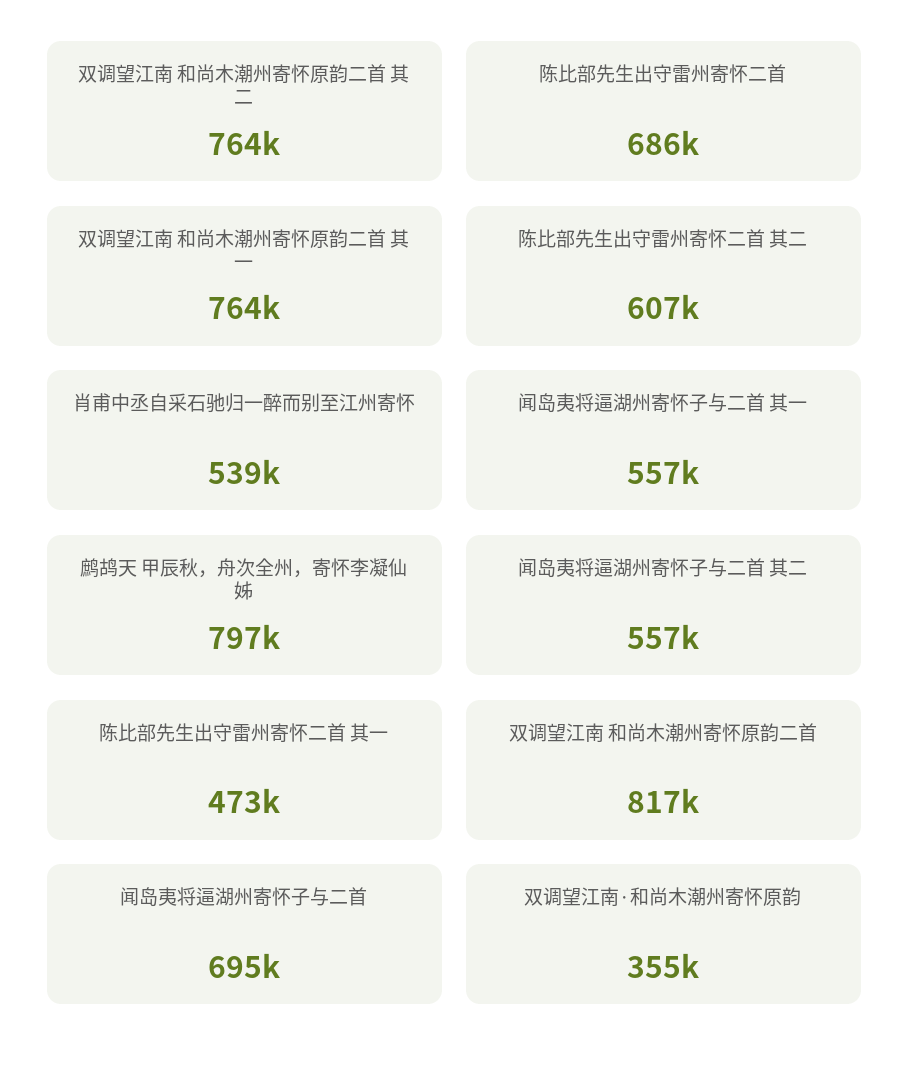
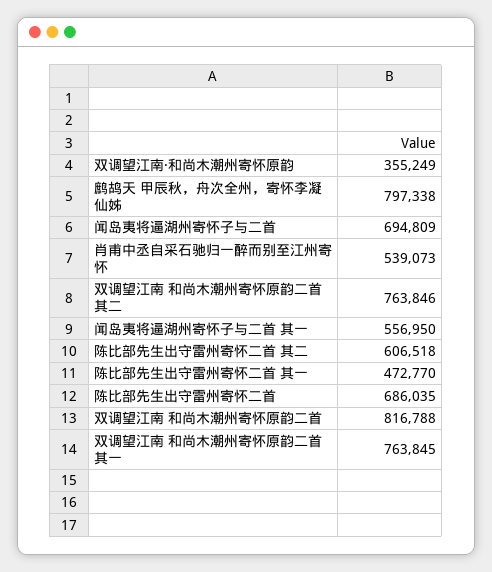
  {
    "双调望江南 和尚木潮州寄怀原韵二首 其二": 763846,
    "陈比部先生出守雷州寄怀二首": 686035,
    "双调望江南 和尚木潮州寄怀原韵二首 其一": 763845,
    "陈比部先生出守雷州寄怀二首 其二": 606518,
    "肖甫中丞自采石驰归一醉而别至江州寄怀": 539073,
    "闻岛夷将逼湖州寄怀子与二首 其一": 556950,
    "鹧鸪天 甲辰秋，舟次全州，寄怀李凝仙姊": 797338,
-   "闻岛夷将逼湖州寄怀子与二首 其二": 557000,
    "陈比部先生出守雷州寄怀二首 其一": 472770,
    "双调望江南 和尚木潮州寄怀原韵二首": 816788,
    "闻岛夷将逼湖州寄怀子与二首": 694809,
    "双调望江南·和尚木潮州寄怀原韵": 355249
  }

